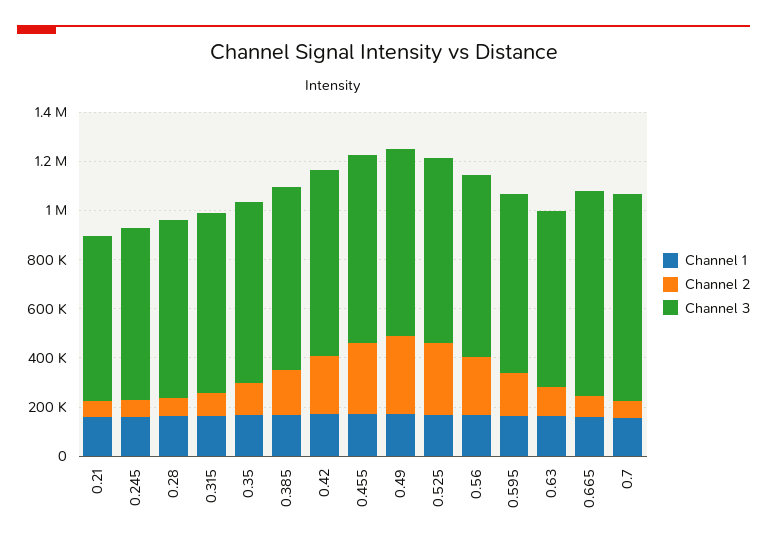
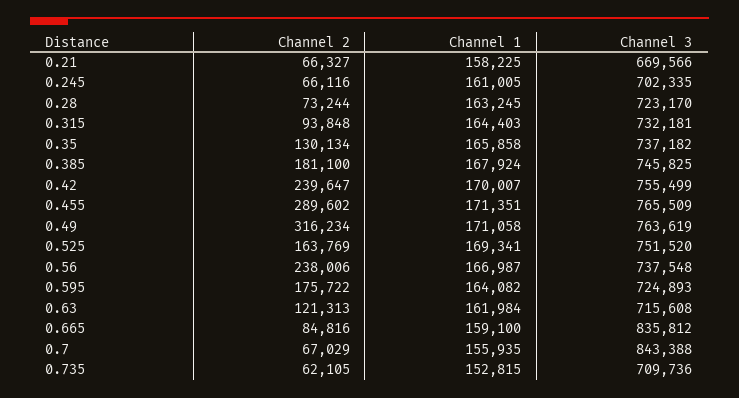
  {
    "Channel 1": {
      "0.21": 158225,
      "0.245": 161005,
      "0.28": 163245,
      "0.315": 164403,
      "0.35": 165858,
      "0.385": 167924,
      "0.42": 170007,
      "0.455": 171351,
      "0.49": 171058,
      "0.525": 169341,
      "0.56": 166987,
      "0.595": 164082,
      "0.63": 161984,
      "0.665": 159100,
-     "0.7": 155935
+     "0.7": 155935,
+     "0.735": 152815
    },
    "Channel 2": {
      "0.21": 66327,
      "0.245": 66116,
      "0.28": 73244,
      "0.315": 93848,
      "0.35": 130134,
      "0.385": 181100,
      "0.42": 239647,
      "0.455": 289602,
      "0.49": 316234,
-     "0.525": 300000,
+     "0.525": 163769,
      "0.56": 238006,
      "0.595": 175722,
      "0.63": 121313,
      "0.665": 84816,
-     "0.7": 67029
+     "0.7": 67029,
+     "0.735": 62105
    },
    "Channel 3": {
      "0.21": 669566,
      "0.245": 702335,
      "0.28": 723170,
      "0.315": 732181,
      "0.35": 737182,
      "0.385": 745825,
      "0.42": 755499,
      "0.455": 765509,
      "0.49": 763619,
      "0.525": 751520,
      "0.56": 737548,
      "0.595": 724893,
      "0.63": 715608,
      "0.665": 835812,
-     "0.7": 843388
+     "0.7": 843388,
+     "0.735": 709736
    }
  }

